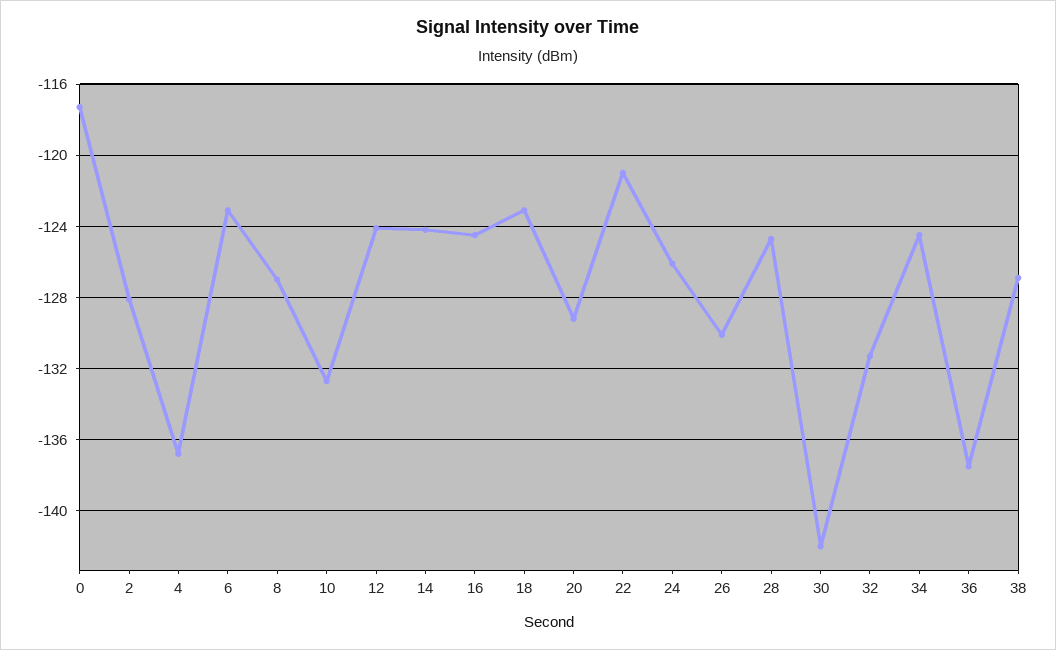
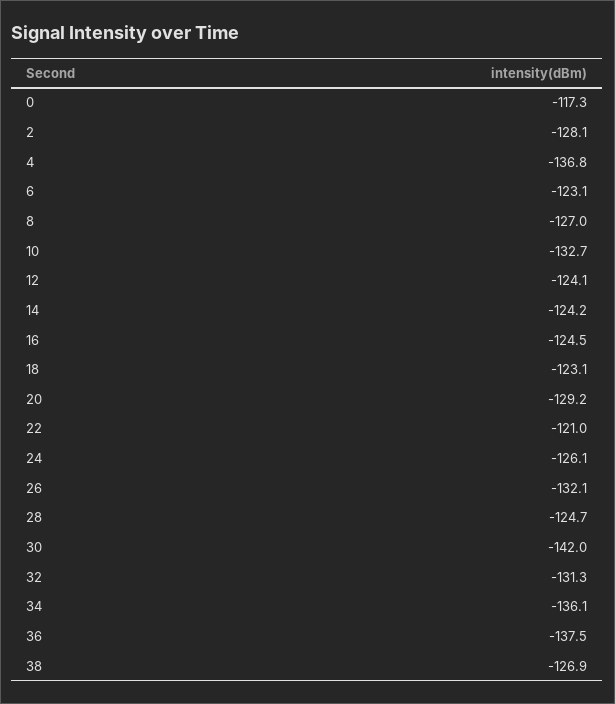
  {
    "0": -117.3,
    "2": -128.1,
    "4": -136.8,
    "6": -123.1,
    "8": -127,
    "10": -132.7,
    "12": -124.1,
    "14": -124.2,
    "16": -124.5,
    "18": -123.1,
    "20": -129.2,
    "22": -121,
    "24": -126.1,
-   "26": -130,
+   "26": -132.1,
    "28": -124.7,
    "30": -142,
    "32": -131.3,
-   "34": -124.5,
+   "34": -136.1,
    "36": -137.5,
    "38": -126.9
  }

